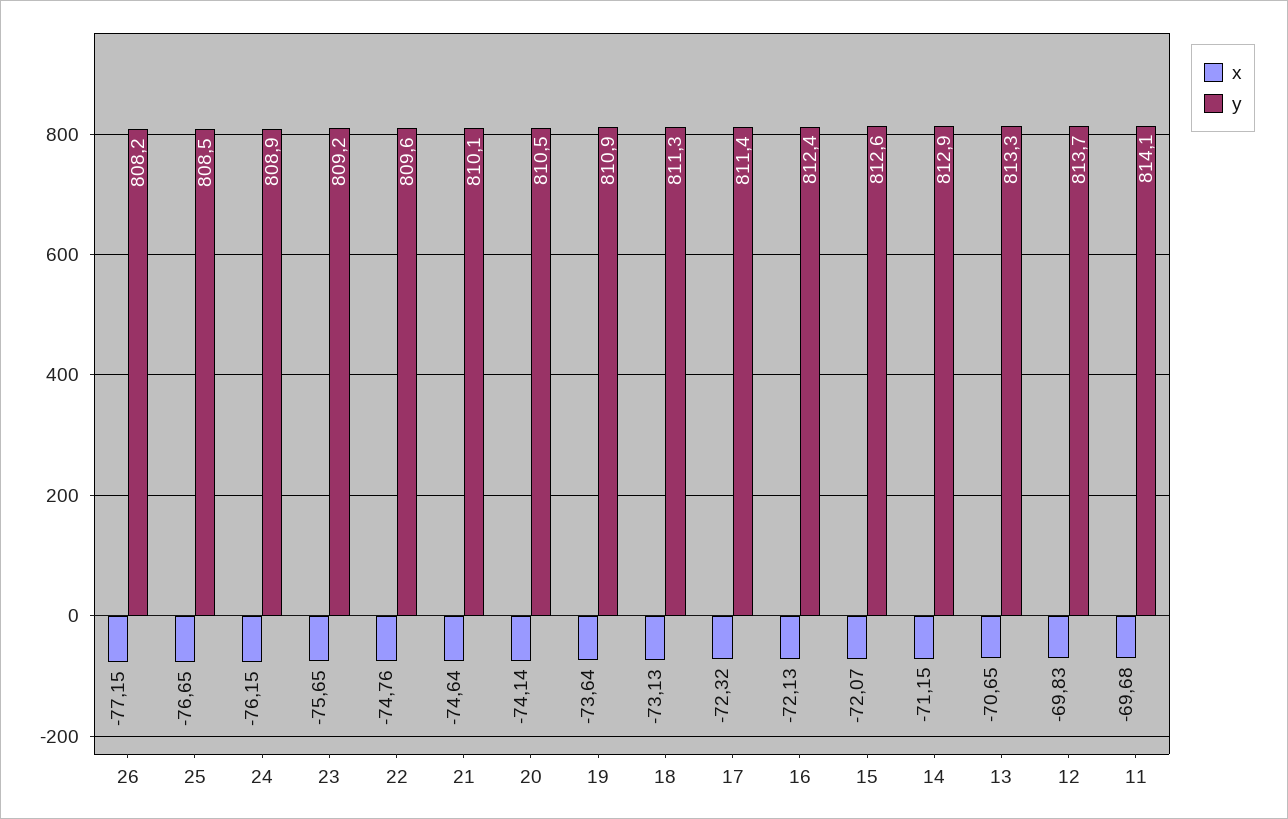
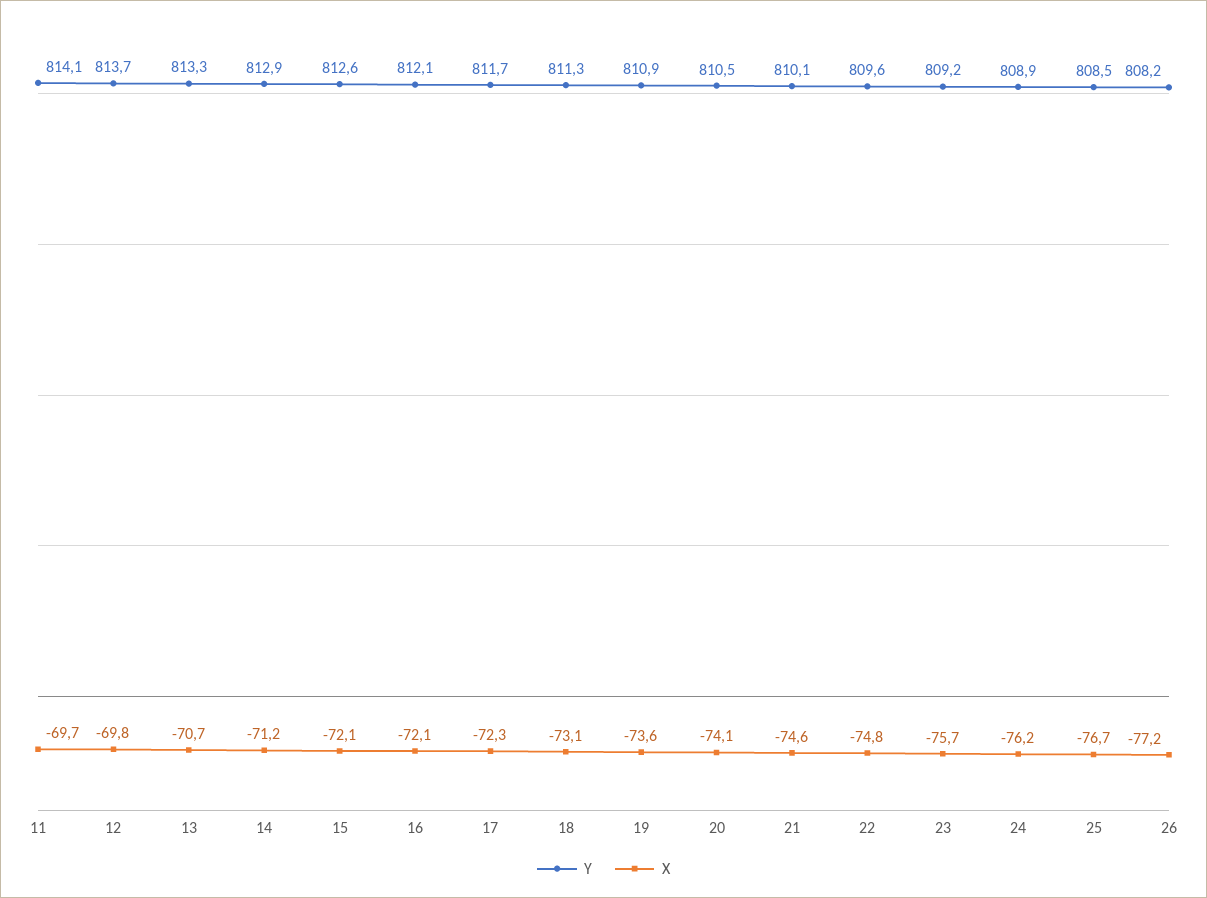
  {
    "x": {
      "26": -77.15,
      "25": -76.65,
      "24": -76.15,
      "23": -75.65,
      "22": -74.76,
      "21": -74.64,
      "20": -74.14,
      "19": -73.64,
      "18": -73.13,
      "17": -72.32,
      "16": -72.13,
      "15": -72.07,
      "14": -71.15,
      "13": -70.65,
      "12": -69.83,
      "11": -69.68
    },
    "y": {
      "26": 808.2,
      "25": 808.5,
      "24": 808.9,
      "23": 809.2,
      "22": 809.6,
      "21": 810.1,
      "20": 810.5,
      "19": 810.9,
      "18": 811.3,
-     "17": 811.4,
+     "17": 811.7,
-     "16": 812.4,
+     "16": 812.1,
      "15": 812.6,
      "14": 812.9,
      "13": 813.3,
      "12": 813.7,
      "11": 814.1
    }
  }

